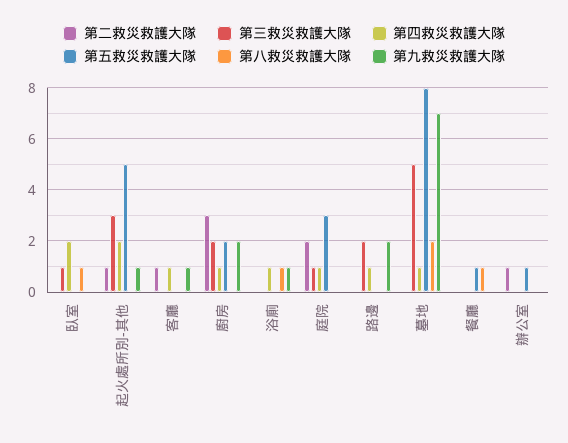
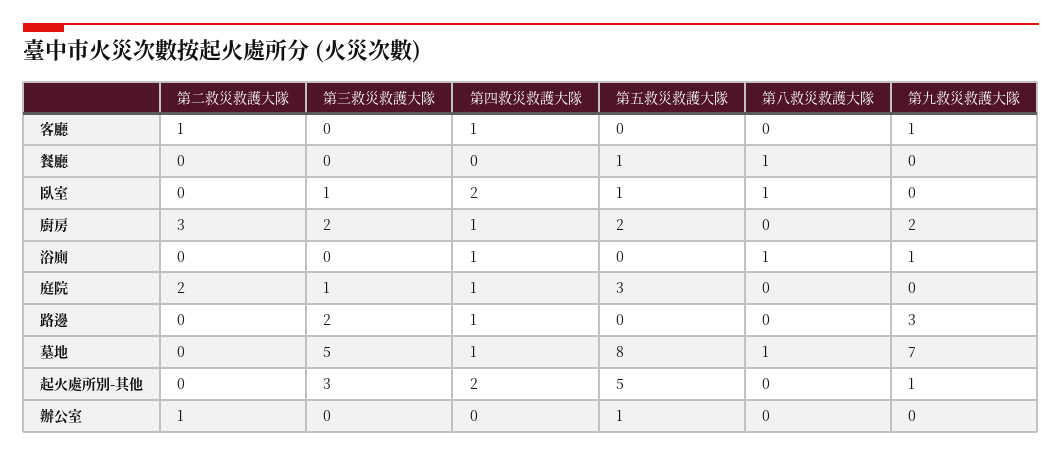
  {
    "第二救災救護大隊": {
      "臥室": 0,
-     "起火處所別-其他": 1,
+     "起火處所別-其他": 0,
      "客廳": 1,
      "廚房": 3,
      "浴廁": 0,
      "庭院": 2,
      "路邊": 0,
      "墓地": 0,
      "餐廳": 0,
      "辦公室": 1
    },
    "第三救災救護大隊": {
      "臥室": 1,
      "起火處所別-其他": 3,
      "客廳": 0,
      "廚房": 2,
      "浴廁": 0,
      "庭院": 1,
      "路邊": 2,
      "墓地": 5,
      "餐廳": 0,
      "辦公室": 0
    },
    "第四救災救護大隊": {
      "臥室": 2,
      "起火處所別-其他": 2,
      "客廳": 1,
      "廚房": 1,
      "浴廁": 1,
      "庭院": 1,
      "路邊": 1,
      "墓地": 1,
      "餐廳": 0,
      "辦公室": 0
    },
    "第五救災救護大隊": {
-     "臥室": 0,
+     "臥室": 1,
      "起火處所別-其他": 5,
      "客廳": 0,
      "廚房": 2,
      "浴廁": 0,
      "庭院": 3,
      "路邊": 0,
      "墓地": 8,
      "餐廳": 1,
      "辦公室": 1
    },
    "第八救災救護大隊": {
      "臥室": 1,
      "起火處所別-其他": 0,
      "客廳": 0,
      "廚房": 0,
      "浴廁": 1,
      "庭院": 0,
      "路邊": 0,
-     "墓地": 2,
+     "墓地": 1,
      "餐廳": 1,
      "辦公室": 0
    },
    "第九救災救護大隊": {
      "臥室": 0,
      "起火處所別-其他": 1,
      "客廳": 1,
      "廚房": 2,
      "浴廁": 1,
      "庭院": 0,
-     "路邊": 2,
+     "路邊": 3,
      "墓地": 7,
      "餐廳": 0,
      "辦公室": 0
    }
  }

